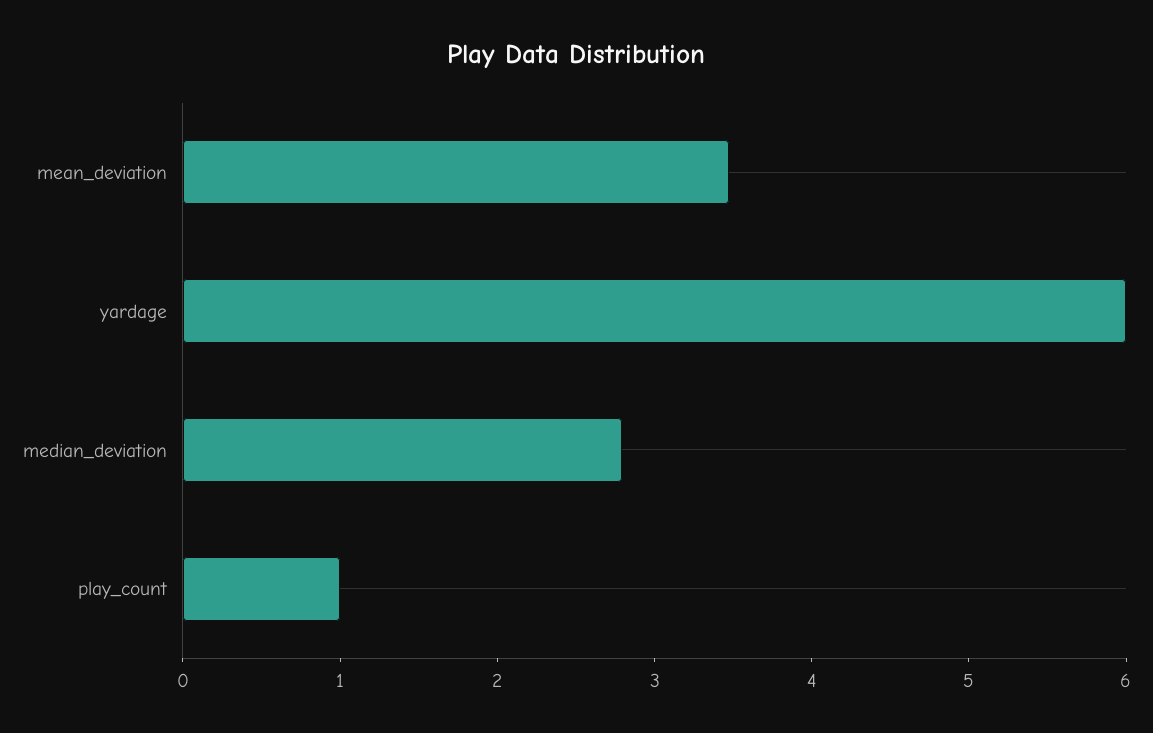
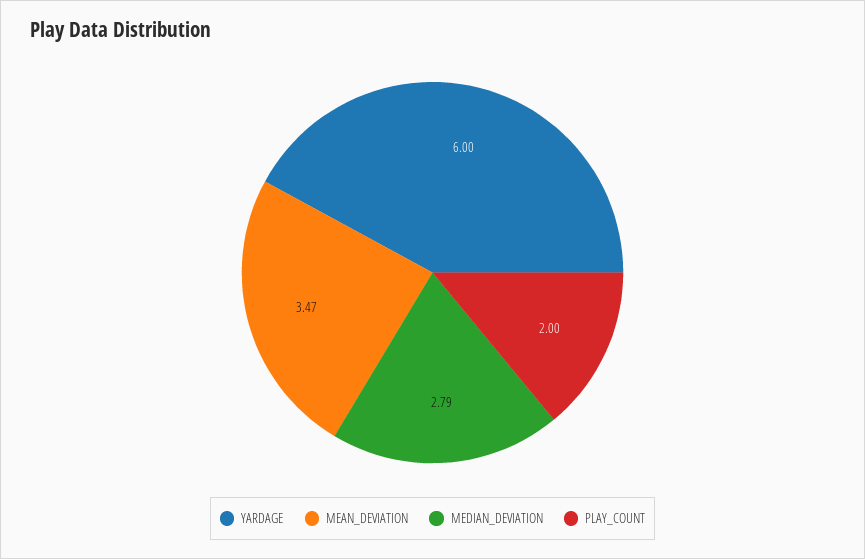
  {
    "mean_deviation": 3.47,
    "yardage": 6,
    "median_deviation": 2.79,
-   "play_count": 1
+   "play_count": 2
  }

